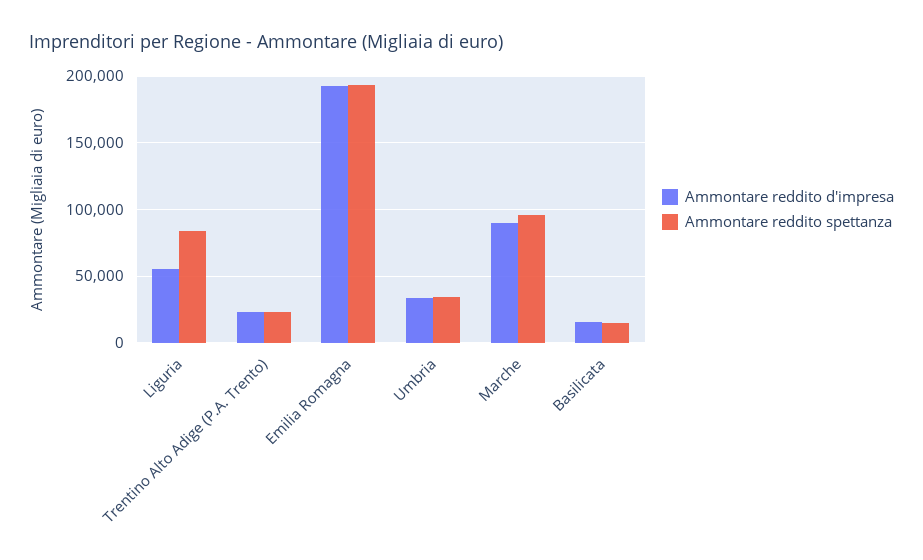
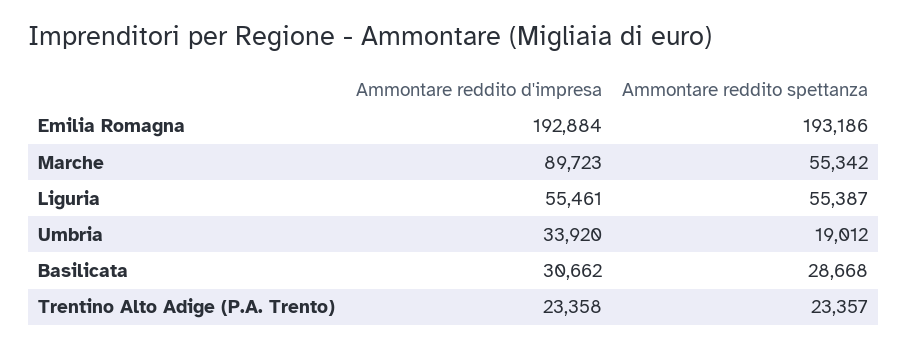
  {
    "Ammontare reddito d'impresa": {
      "Liguria": 55461,
      "Trentino Alto Adige (P.A. Trento)": 23358,
      "Emilia Romagna": 192884,
      "Umbria": 33920,
      "Marche": 89723,
-     "Basilicata": 15000
+     "Basilicata": 30662
    },
    "Ammontare reddito spettanza": {
-     "Liguria": 85000,
+     "Liguria": 55387,
      "Trentino Alto Adige (P.A. Trento)": 23357,
      "Emilia Romagna": 193186,
-     "Umbria": 35000,
+     "Umbria": 19012,
-     "Marche": 95000,
+     "Marche": 55342,
-     "Basilicata": 15000
+     "Basilicata": 28668
    }
  }

